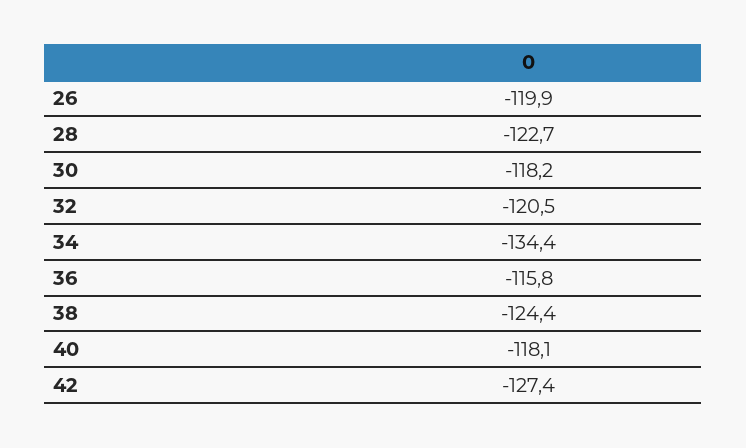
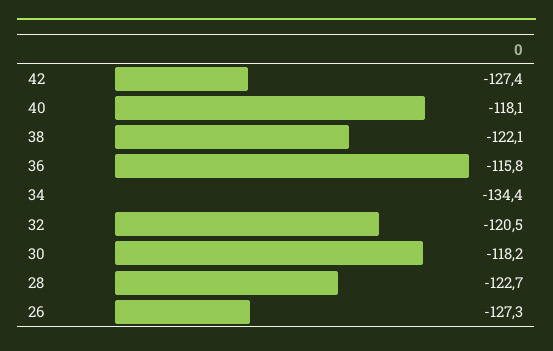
  {
-   "26": -119.9,
+   "26": -127.3,
    "28": -122.7,
    "30": -118.2,
    "32": -120.5,
    "34": -134.4,
    "36": -115.8,
-   "38": -124.4,
+   "38": -122.1,
    "40": -118.1,
    "42": -127.4
  }

